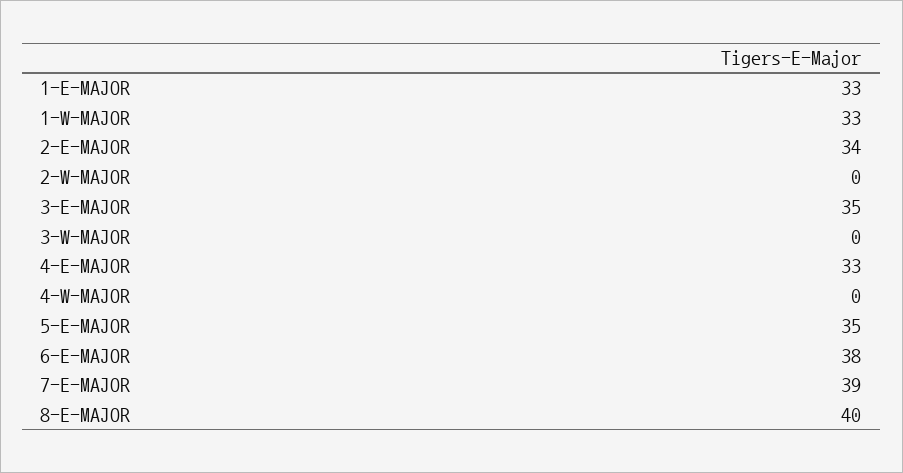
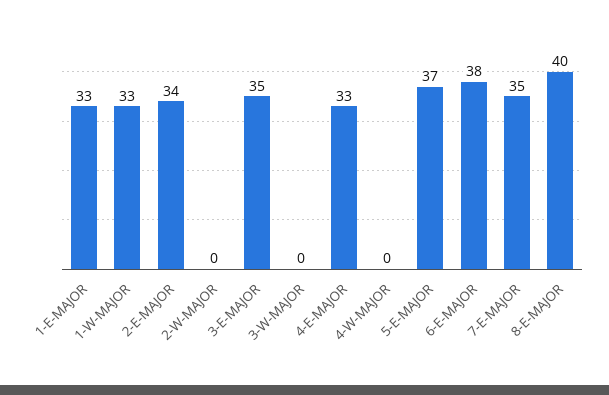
  {
    "1-E-MAJOR": 33,
    "1-W-MAJOR": 33,
    "2-E-MAJOR": 34,
    "2-W-MAJOR": 0,
    "3-E-MAJOR": 35,
    "3-W-MAJOR": 0,
    "4-E-MAJOR": 33,
    "4-W-MAJOR": 0,
-   "5-E-MAJOR": 35,
+   "5-E-MAJOR": 37,
    "6-E-MAJOR": 38,
-   "7-E-MAJOR": 39,
+   "7-E-MAJOR": 35,
    "8-E-MAJOR": 40
  }

